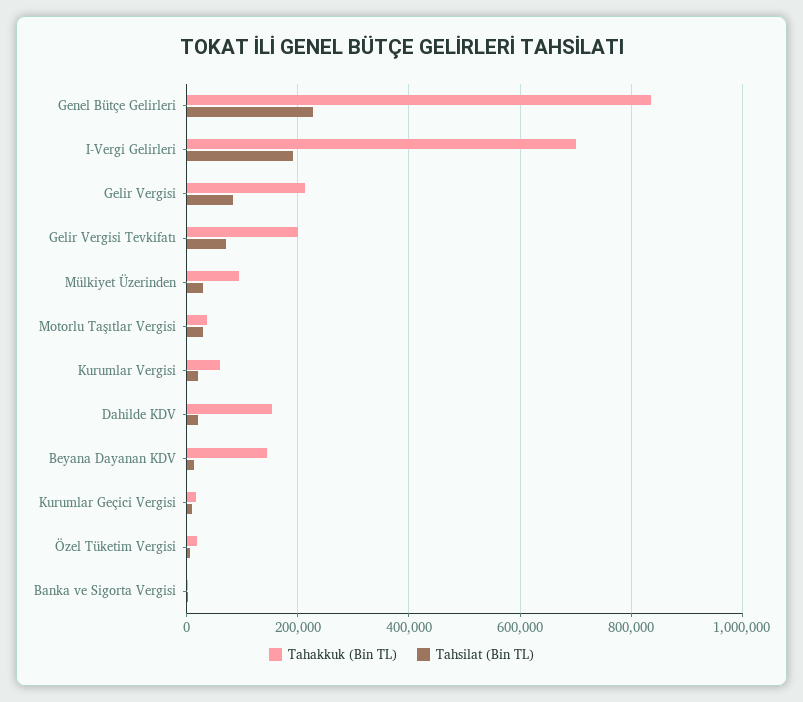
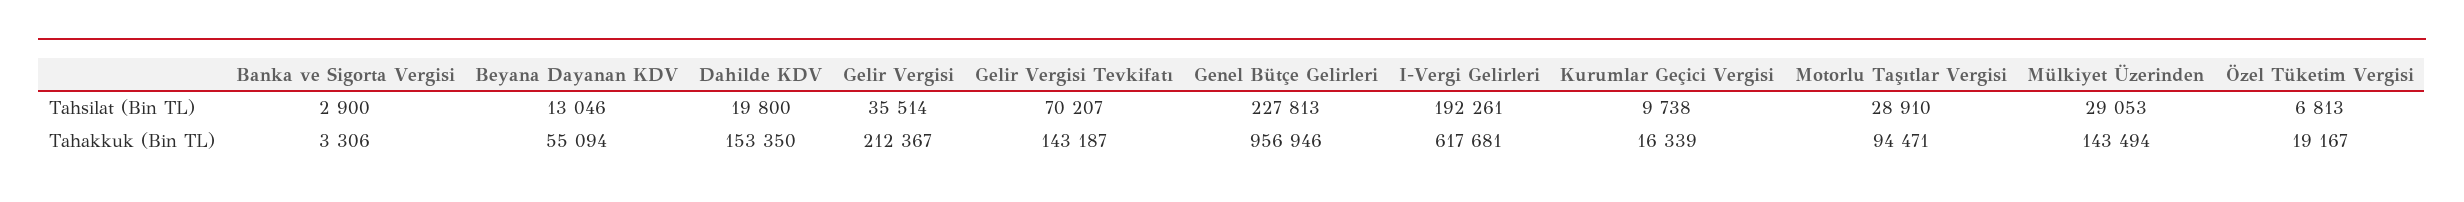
  {
    "Tahakkuk (Bin TL)": {
-     "Genel Bütçe Gelirleri": 840000,
+     "Genel Bütçe Gelirleri": 956946,
-     "I-Vergi Gelirleri": 700000,
+     "I-Vergi Gelirleri": 617681,
      "Gelir Vergisi": 212367,
-     "Gelir Vergisi Tevkifatı": 200000,
+     "Gelir Vergisi Tevkifatı": 143187,
-     "Mülkiyet Üzerinden": 100000,
+     "Mülkiyet Üzerinden": 143494,
-     "Motorlu Taşıtlar Vergisi": 40000,
+     "Motorlu Taşıtlar Vergisi": 94471,
-     "Kurumlar Vergisi": 60000,
      "Dahilde KDV": 153350,
-     "Beyana Dayanan KDV": 140000,
+     "Beyana Dayanan KDV": 55094,
      "Kurumlar Geçici Vergisi": 16339,
      "Özel Tüketim Vergisi": 19167,
      "Banka ve Sigorta Vergisi": 3306
    },
    "Tahsilat (Bin TL)": {
      "Genel Bütçe Gelirleri": 227813,
      "I-Vergi Gelirleri": 192261,
-     "Gelir Vergisi": 80000,
+     "Gelir Vergisi": 35514,
      "Gelir Vergisi Tevkifatı": 70207,
      "Mülkiyet Üzerinden": 29053,
      "Motorlu Taşıtlar Vergisi": 28910,
-     "Kurumlar Vergisi": 20000,
      "Dahilde KDV": 19800,
      "Beyana Dayanan KDV": 13046,
      "Kurumlar Geçici Vergisi": 9738,
      "Özel Tüketim Vergisi": 6813,
      "Banka ve Sigorta Vergisi": 2900
    }
  }

